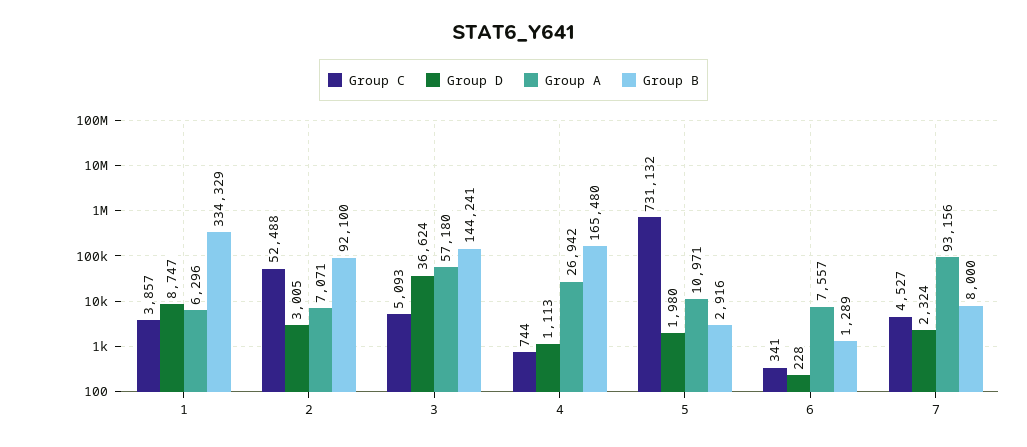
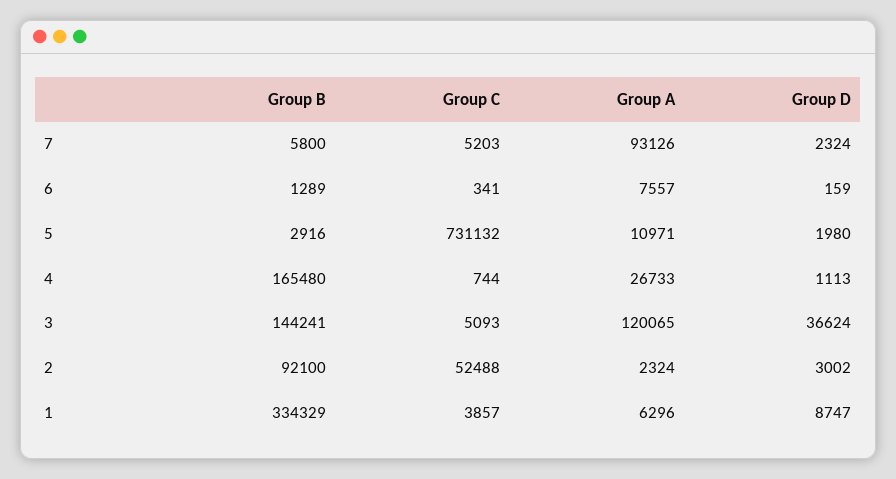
  {
    "Group C": {
      "1": 3857,
      "2": 52488,
      "3": 5093,
      "4": 744,
      "5": 731132,
      "6": 341,
-     "7": 4527
+     "7": 5203
    },
    "Group D": {
      "1": 8747,
-     "2": 3005,
+     "2": 3002,
      "3": 36624,
      "4": 1113,
      "5": 1980,
-     "6": 228,
+     "6": 159,
      "7": 2324
    },
    "Group A": {
      "1": 6296,
-     "2": 7071,
+     "2": 2324,
-     "3": 57180,
+     "3": 120065,
-     "4": 26942,
+     "4": 26733,
      "5": 10971,
      "6": 7557,
-     "7": 93156
+     "7": 93126
    },
    "Group B": {
      "1": 334329,
      "2": 92100,
      "3": 144241,
      "4": 165480,
      "5": 2916,
      "6": 1289,
-     "7": 8000
+     "7": 5800
    }
  }

